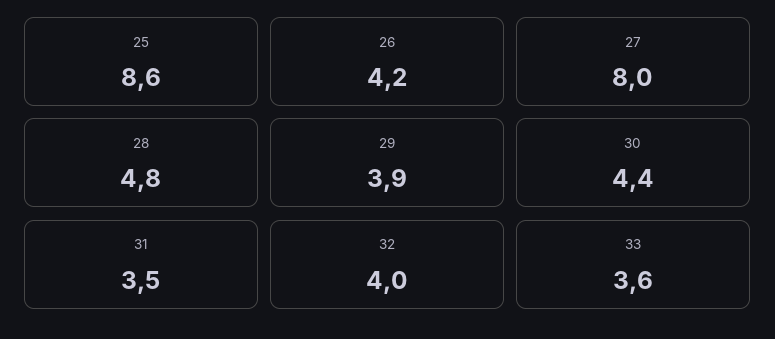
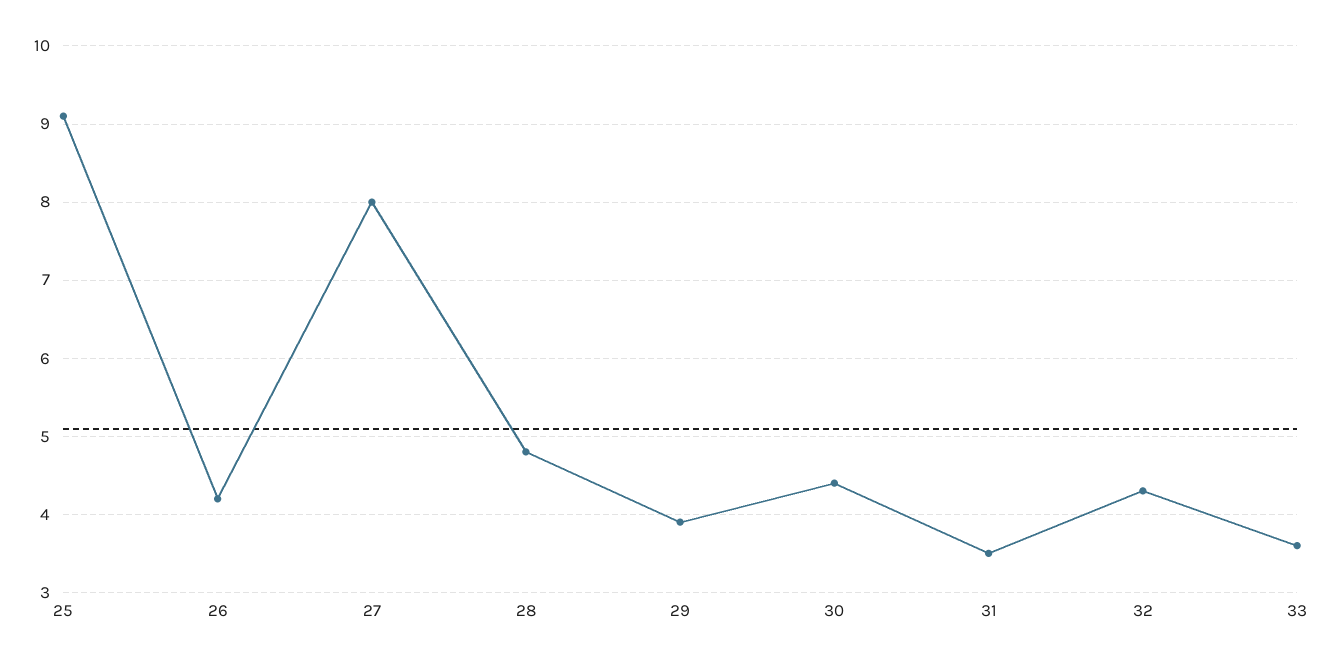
  {
-   "25": 8.6,
+   "25": 9.1,
    "26": 4.2,
    "27": 8,
    "28": 4.8,
    "29": 3.9,
    "30": 4.4,
    "31": 3.5,
-   "32": 4,
+   "32": 4.3,
    "33": 3.6
  }

